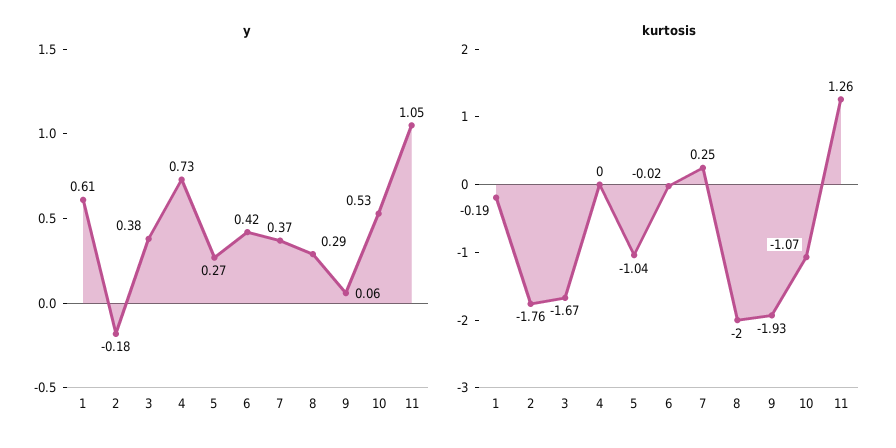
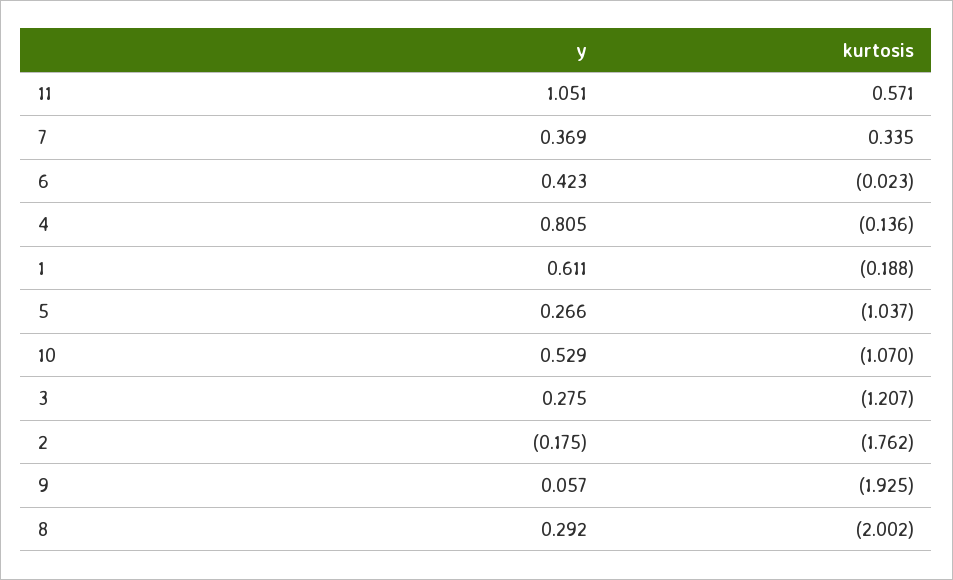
  {
    "y": {
      "1": 0.611,
      "2": -0.175,
-     "3": 0.38,
+     "3": 0.275,
-     "4": 0.73,
+     "4": 0.805,
      "5": 0.266,
      "6": 0.423,
      "7": 0.369,
      "8": 0.292,
      "9": 0.057,
      "10": 0.529,
      "11": 1.051
    },
    "kurtosis": {
      "1": -0.188,
      "2": -1.762,
-     "3": -1.67,
+     "3": -1.207,
-     "4": 0,
+     "4": -0.136,
      "5": -1.037,
      "6": -0.023,
-     "7": 0.25,
+     "7": 0.335,
      "8": -2.002,
      "9": -1.925,
      "10": -1.07,
-     "11": 1.26
+     "11": 0.571
    }
  }

